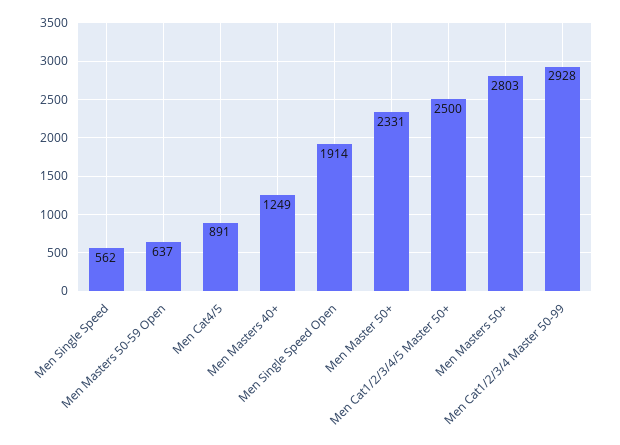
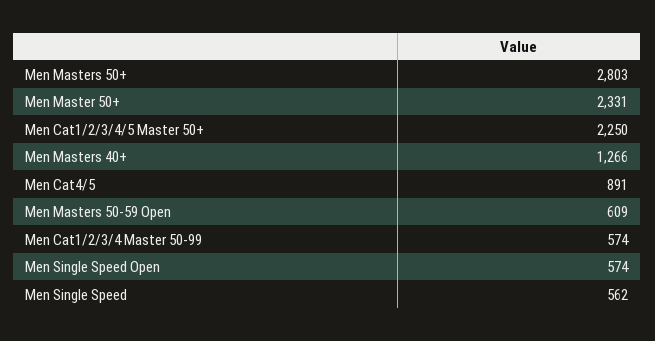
  {
    "Men Single Speed": 562,
-   "Men Masters 50-59 Open": 637,
+   "Men Masters 50-59 Open": 609,
    "Men Cat4/5": 891,
-   "Men Masters 40+": 1249,
+   "Men Masters 40+": 1266,
-   "Men Single Speed Open": 1914,
+   "Men Single Speed Open": 574,
    "Men Master 50+": 2331,
-   "Men Cat1/2/3/4/5 Master 50+": 2500,
+   "Men Cat1/2/3/4/5 Master 50+": 2250,
    "Men Masters 50+": 2803,
-   "Men Cat1/2/3/4 Master 50-99": 2928
+   "Men Cat1/2/3/4 Master 50-99": 574
  }

